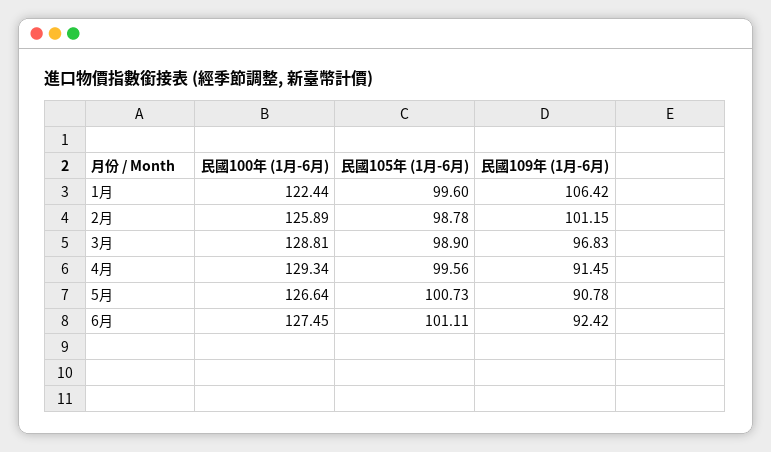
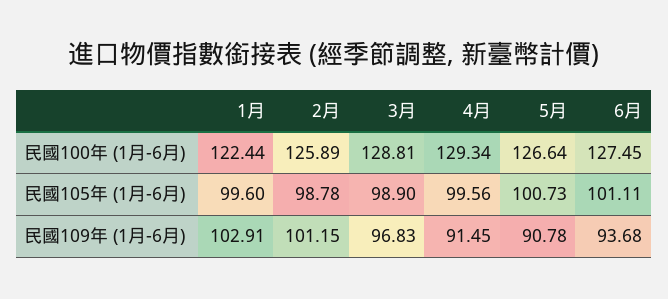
  {
    "民國100年 (1月-6月)": {
      "1月": 122.44,
      "2月": 125.89,
      "3月": 128.81,
      "4月": 129.34,
      "5月": 126.64,
      "6月": 127.45
    },
    "民國105年 (1月-6月)": {
      "1月": 99.6,
      "2月": 98.78,
      "3月": 98.9,
      "4月": 99.56,
      "5月": 100.73,
      "6月": 101.11
    },
    "民國109年 (1月-6月)": {
-     "1月": 106.42,
+     "1月": 102.91,
      "2月": 101.15,
      "3月": 96.83,
      "4月": 91.45,
      "5月": 90.78,
-     "6月": 92.42
+     "6月": 93.68
    }
  }

